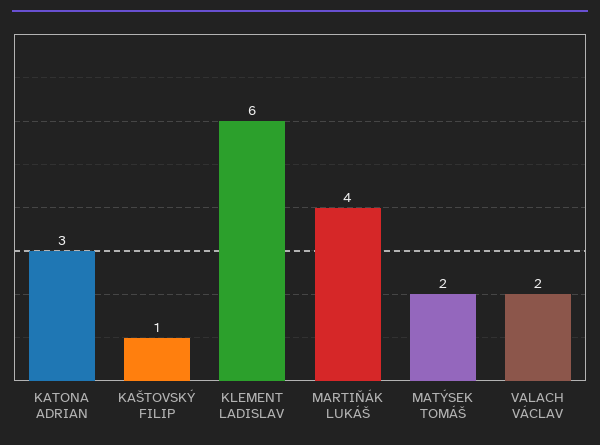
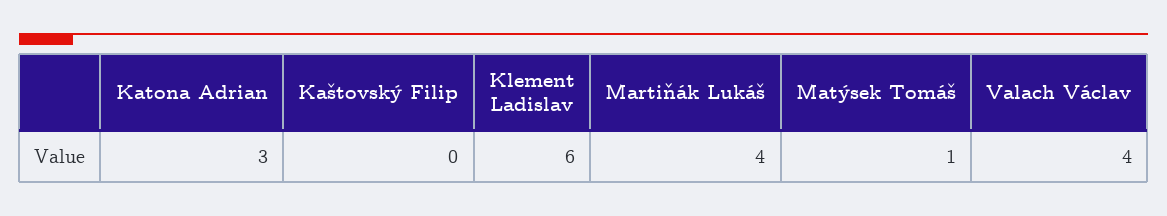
  {
    "KATONA ADRIAN": 3,
-   "KAŠTOVSKÝ FILIP": 1,
+   "KAŠTOVSKÝ FILIP": 0,
    "KLEMENT LADISLAV": 6,
    "MARTIŇÁK LUKÁŠ": 4,
-   "MATÝSEK TOMÁŠ": 2,
+   "MATÝSEK TOMÁŠ": 1,
-   "VALACH VÁCLAV": 2
+   "VALACH VÁCLAV": 4
  }

